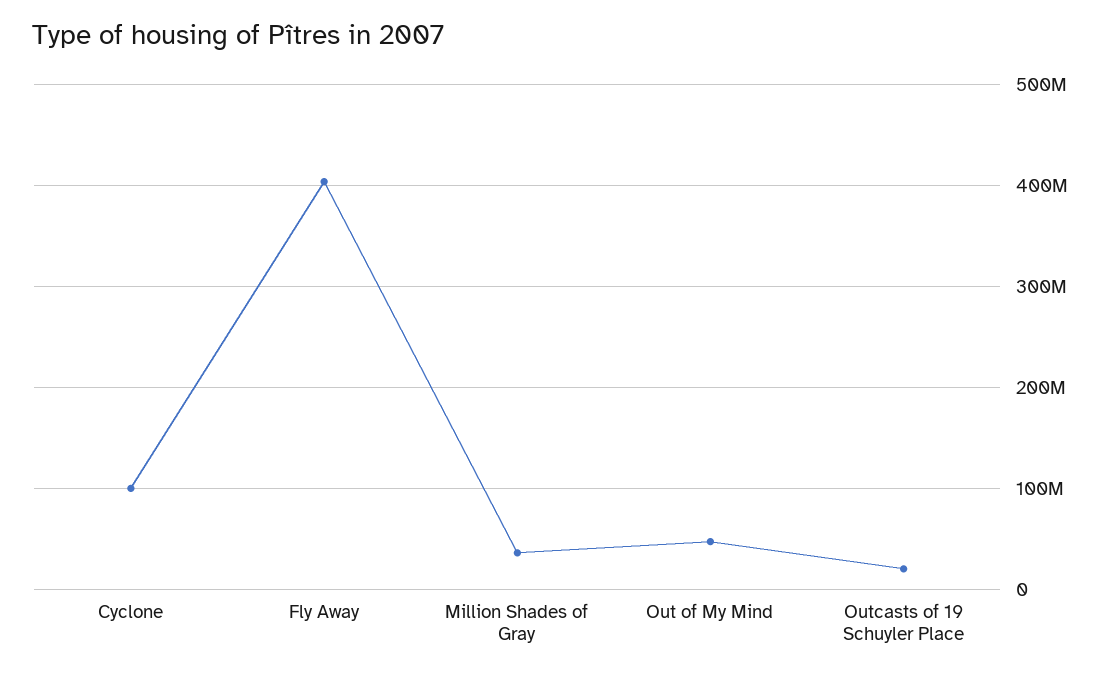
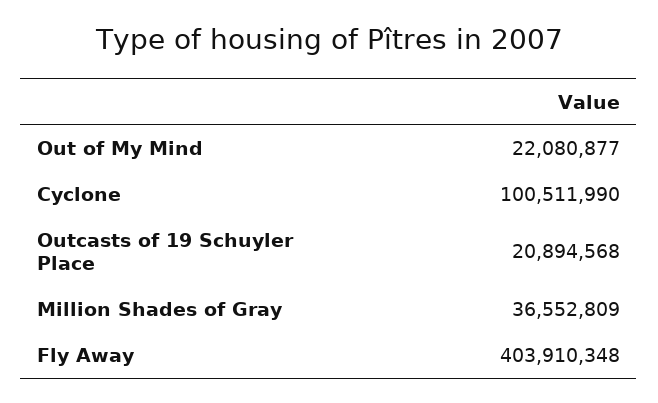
  {
    "Cyclone": 100511990,
    "Fly Away": 403910348,
    "Million Shades of Gray": 36552809,
-   "Out of My Mind": 50000000,
+   "Out of My Mind": 22080877,
    "Outcasts of 19 Schuyler Place": 20894568
  }

